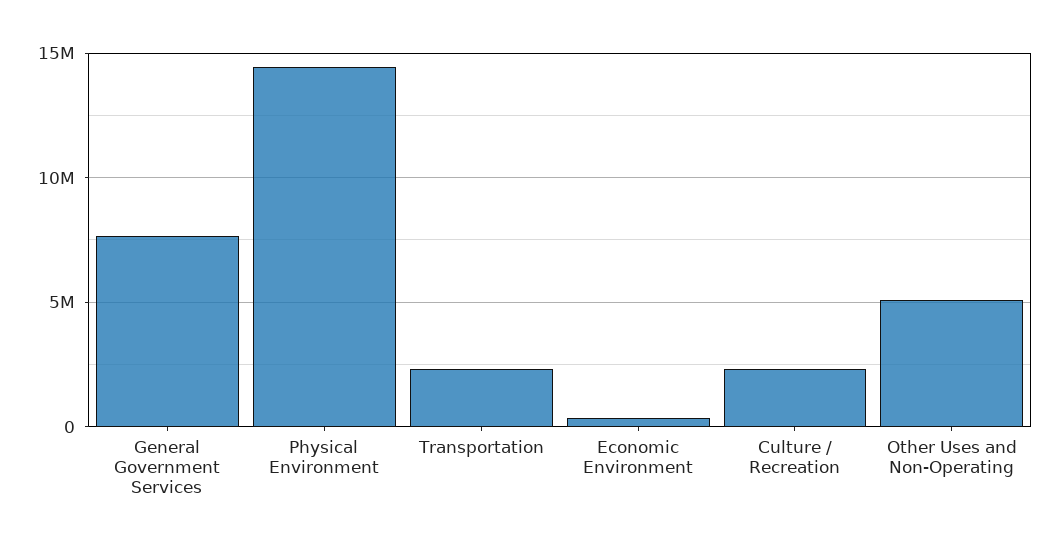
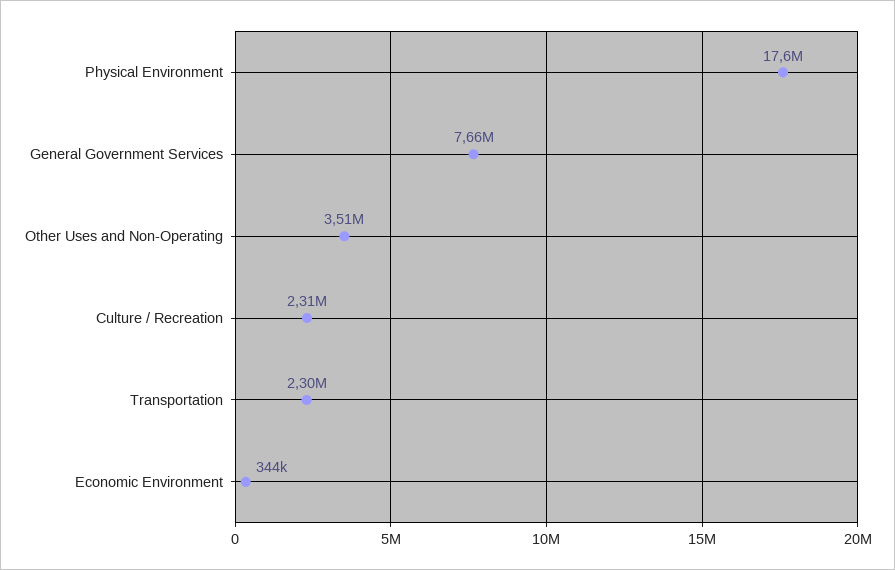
  {
    "General Government Services": 7660000,
-   "Physical Environment": 14500000,
+   "Physical Environment": 17600000,
    "Transportation": 2300000,
    "Economic Environment": 344000,
    "Culture / Recreation": 2310000,
-   "Other Uses and Non-Operating": 5000000
+   "Other Uses and Non-Operating": 3510000
  }

